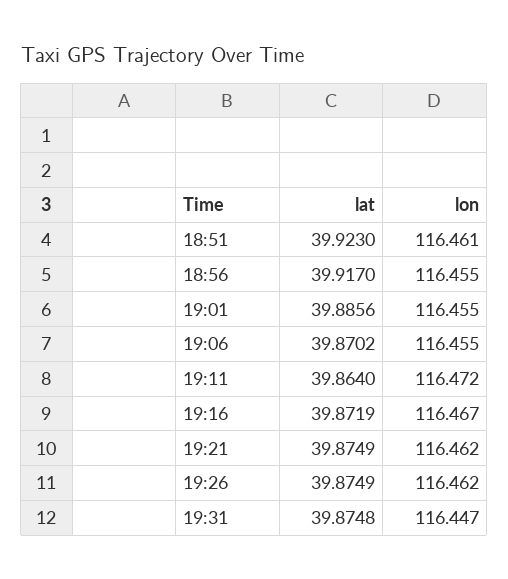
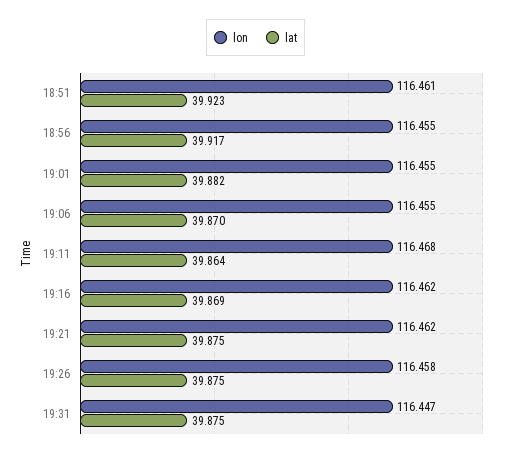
  {
    "lat": {
      "18:51": 39.923,
      "18:56": 39.917,
-     "19:01": 39.8856,
+     "19:01": 39.882,
      "19:06": 39.8702,
      "19:11": 39.864,
-     "19:16": 39.8719,
+     "19:16": 39.869,
      "19:21": 39.8749,
      "19:26": 39.8749,
      "19:31": 39.8748
    },
    "lon": {
      "18:51": 116.461,
      "18:56": 116.455,
      "19:01": 116.455,
      "19:06": 116.455,
-     "19:11": 116.472,
+     "19:11": 116.468,
-     "19:16": 116.467,
+     "19:16": 116.462,
      "19:21": 116.462,
-     "19:26": 116.462,
+     "19:26": 116.458,
      "19:31": 116.447
    }
  }

